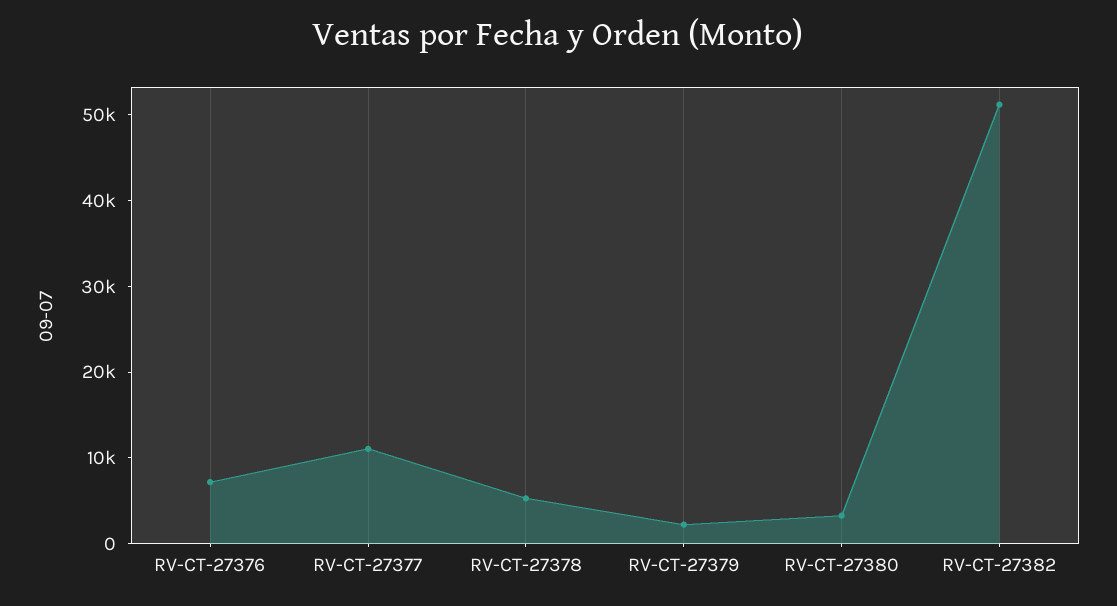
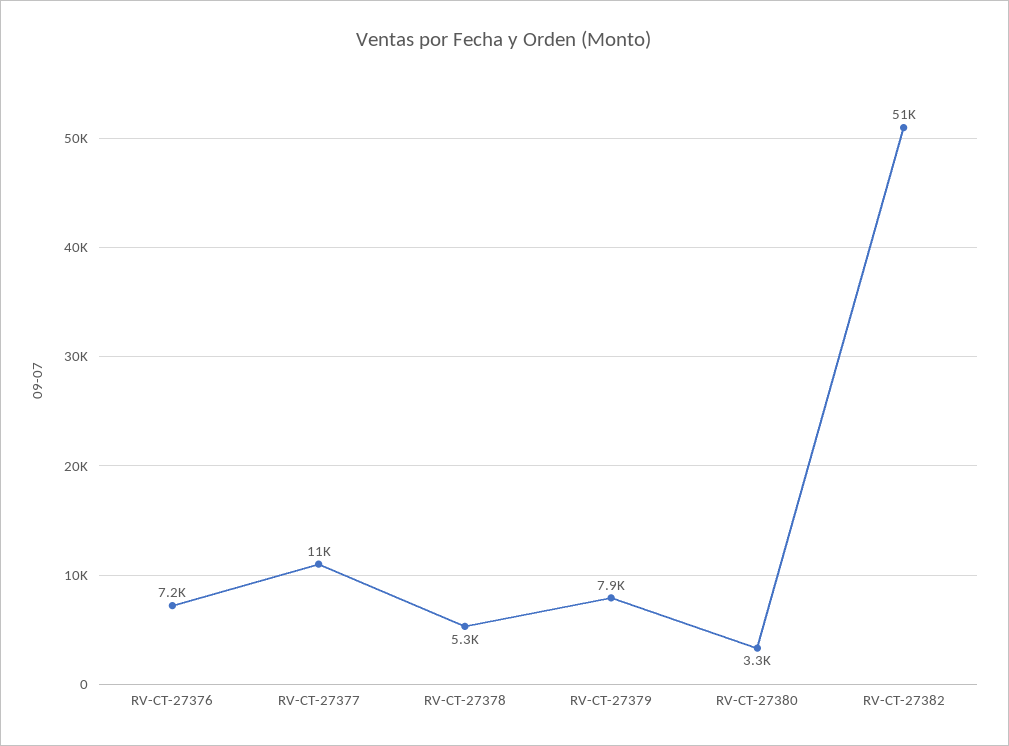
  {
    "RV-CT-27376": 7200,
    "RV-CT-27377": 11000,
    "RV-CT-27378": 5300,
-   "RV-CT-27379": 2000,
+   "RV-CT-27379": 7900,
    "RV-CT-27380": 3300,
    "RV-CT-27382": 51000
  }

